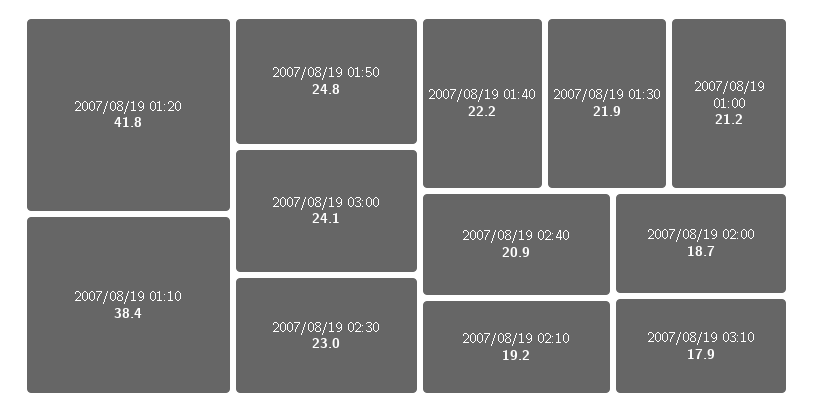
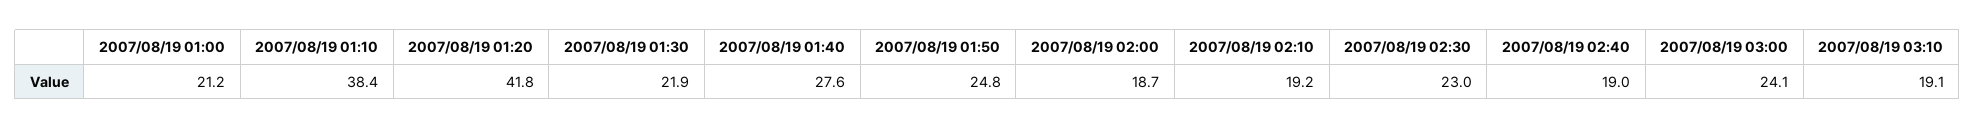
  {
    "2007/08/19 01:20": 41.8,
    "2007/08/19 01:10": 38.4,
    "2007/08/19 01:50": 24.8,
    "2007/08/19 03:00": 24.1,
    "2007/08/19 02:30": 23,
-   "2007/08/19 01:40": 22.2,
+   "2007/08/19 01:40": 27.6,
    "2007/08/19 01:30": 21.9,
    "2007/08/19 01:00": 21.2,
-   "2007/08/19 02:40": 20.9,
+   "2007/08/19 02:40": 19,
    "2007/08/19 02:10": 19.2,
    "2007/08/19 02:00": 18.7,
-   "2007/08/19 03:10": 17.9
+   "2007/08/19 03:10": 19.1
  }

